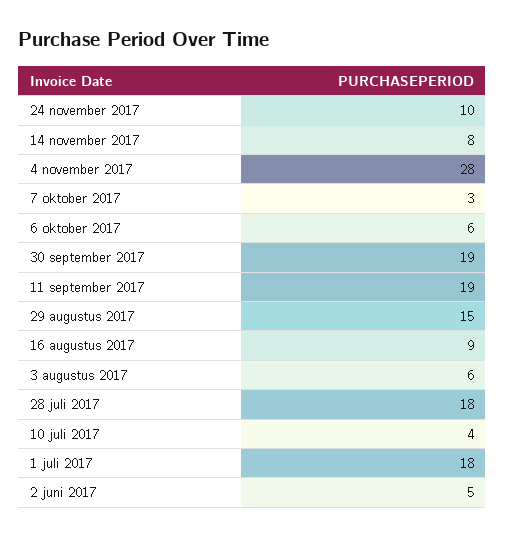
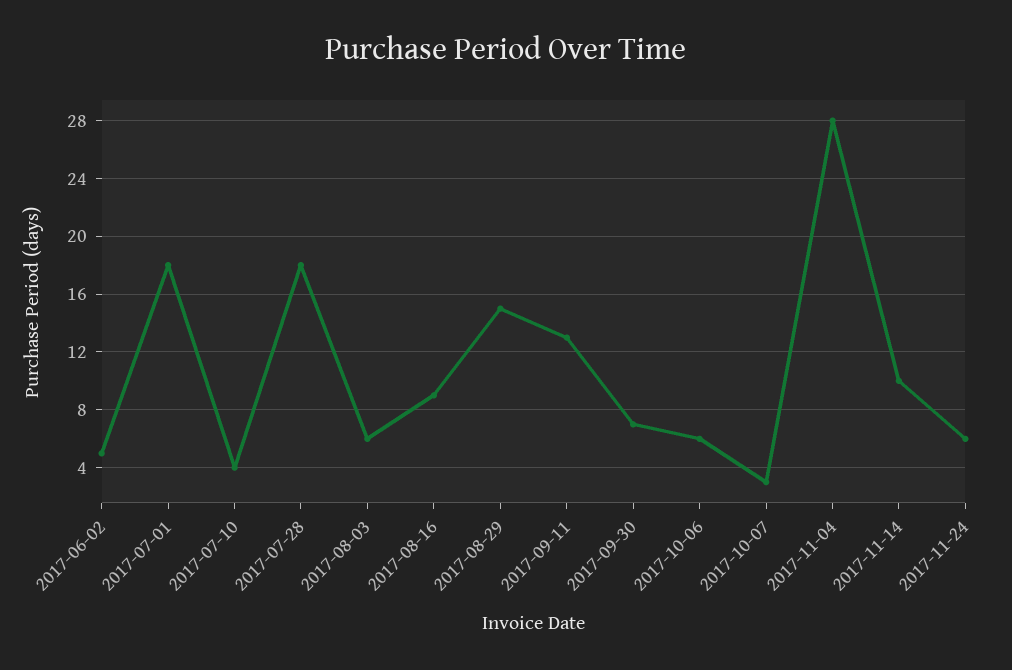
  {
-   "24 november 2017": 10,
+   "24 november 2017": 6,
-   "14 november 2017": 8,
+   "14 november 2017": 10,
    "4 november 2017": 28,
    "7 oktober 2017": 3,
    "6 oktober 2017": 6,
-   "30 september 2017": 19,
+   "30 september 2017": 7,
-   "11 september 2017": 19,
+   "11 september 2017": 13,
    "29 augustus 2017": 15,
    "16 augustus 2017": 9,
    "3 augustus 2017": 6,
    "28 juli 2017": 18,
    "10 juli 2017": 4,
    "1 juli 2017": 18,
    "2 juni 2017": 5
  }

